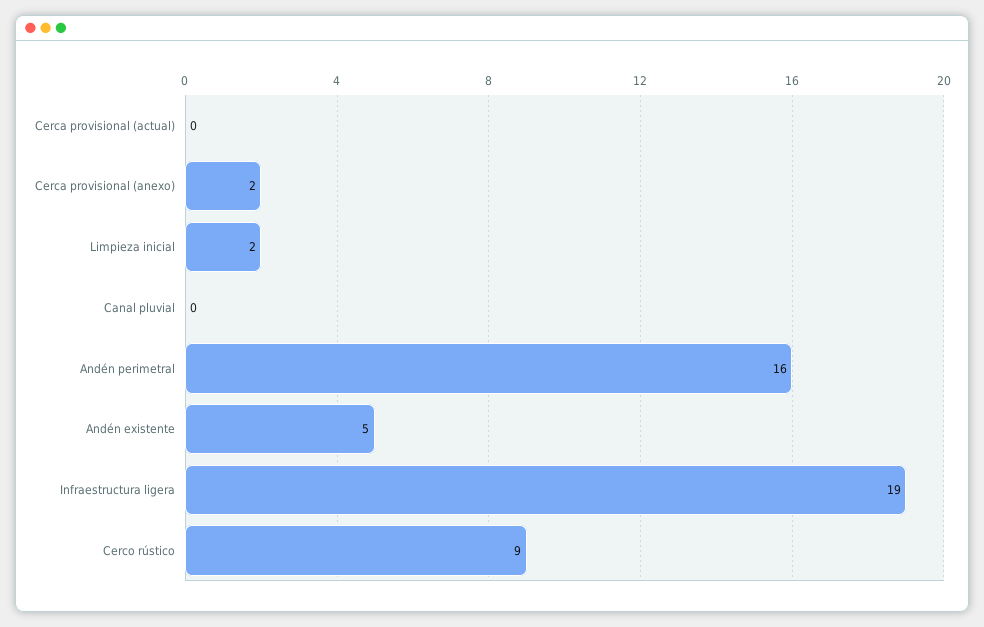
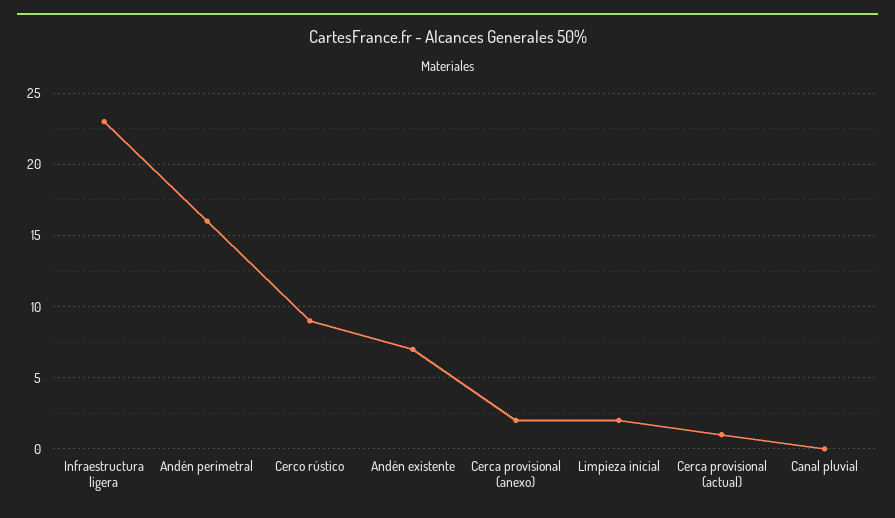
  {
-   "Cerca provisional (actual)": 0,
+   "Cerca provisional (actual)": 1,
    "Cerca provisional (anexo)": 2,
    "Limpieza inicial": 2,
    "Canal pluvial": 0,
    "Andén perimetral": 16,
-   "Andén existente": 5,
+   "Andén existente": 7,
-   "Infraestructura ligera": 19,
+   "Infraestructura ligera": 23,
    "Cerco rústico": 9
  }

